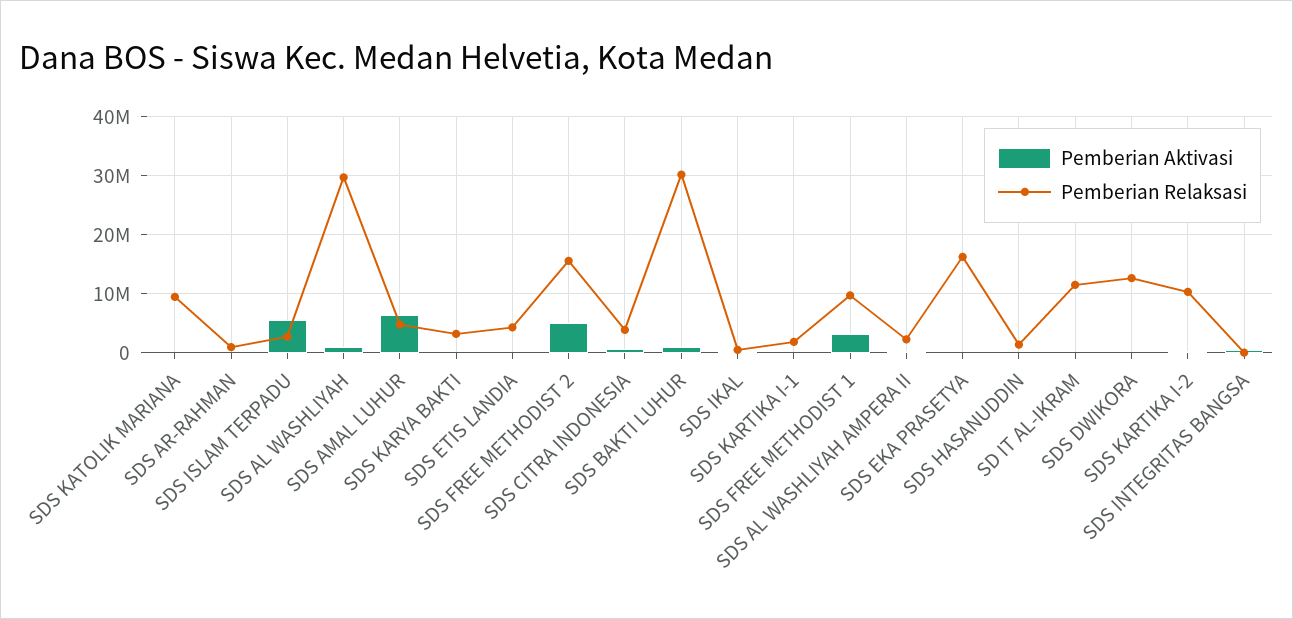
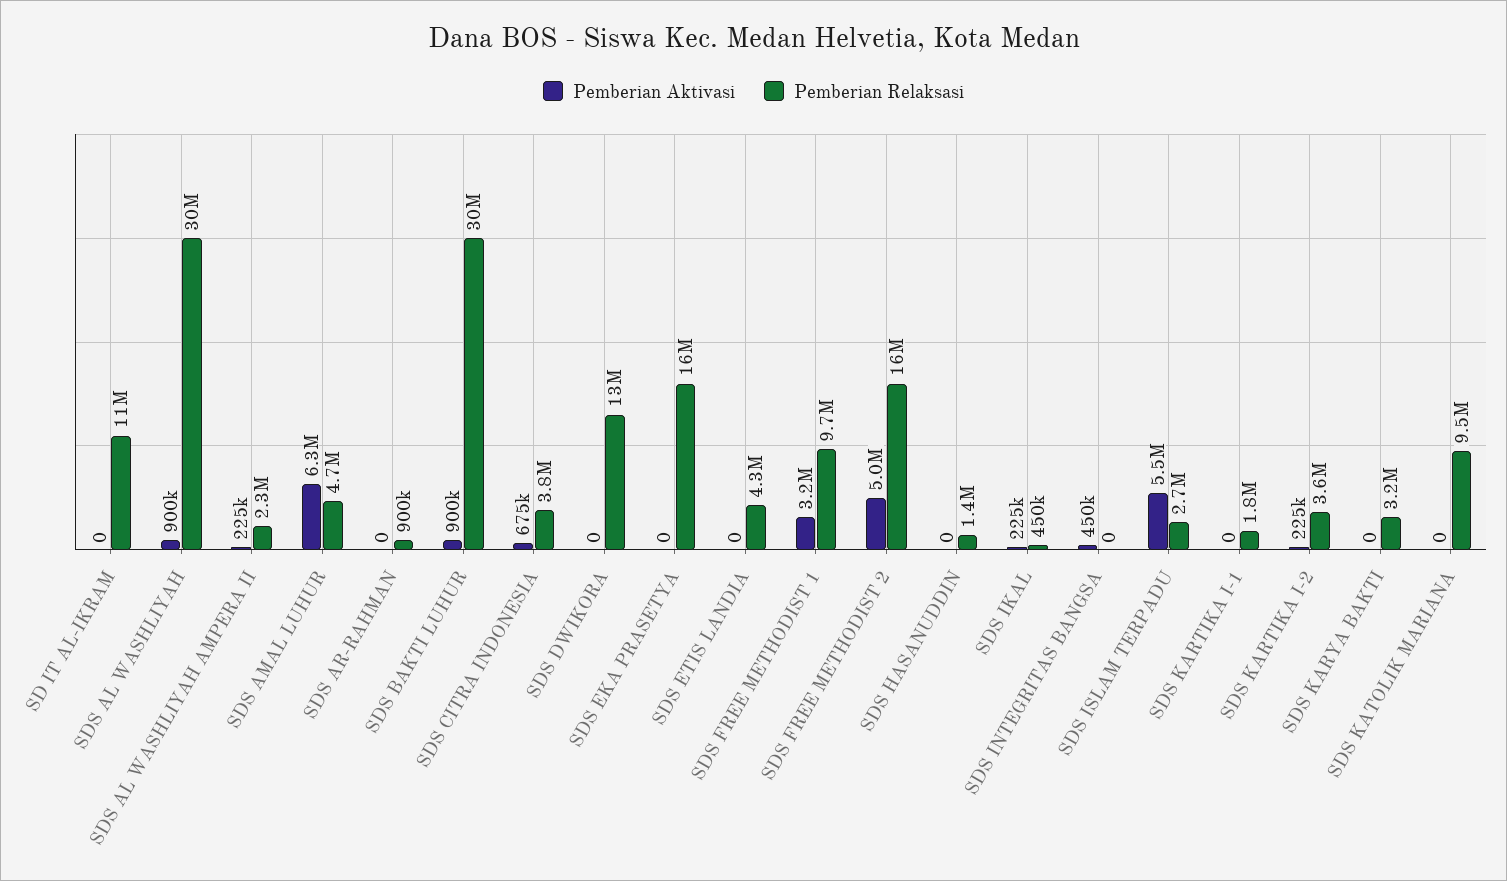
  {
    "Pemberian Aktivasi": {
      "SDS KATOLIK MARIANA": 0,
      "SDS AR-RAHMAN": 0,
      "SDS ISLAM TERPADU": 5500000,
      "SDS AL WASHLIYAH": 900000,
      "SDS AMAL LUHUR": 6300000,
      "SDS KARYA BAKTI": 0,
      "SDS ETIS LANDIA": 0,
      "SDS FREE METHODIST 2": 5000000,
      "SDS CITRA INDONESIA": 675000,
      "SDS BAKTI LUHUR": 900000,
      "SDS IKAL": 225000,
      "SDS KARTIKA I-1": 0,
      "SDS FREE METHODIST 1": 3200000,
      "SDS AL WASHLIYAH AMPERA II": 225000,
      "SDS EKA PRASETYA": 0,
      "SDS HASANUDDIN": 0,
      "SD IT AL-IKRAM": 0,
      "SDS DWIKORA": 0,
      "SDS KARTIKA I-2": 225000,
      "SDS INTEGRITAS BANGSA": 450000
    },
    "Pemberian Relaksasi": {
      "SDS KATOLIK MARIANA": 9500000,
      "SDS AR-RAHMAN": 900000,
      "SDS ISLAM TERPADU": 2700000,
      "SDS AL WASHLIYAH": 30000000,
      "SDS AMAL LUHUR": 4700000,
      "SDS KARYA BAKTI": 3200000,
      "SDS ETIS LANDIA": 4300000,
      "SDS FREE METHODIST 2": 16000000,
      "SDS CITRA INDONESIA": 3800000,
      "SDS BAKTI LUHUR": 30000000,
      "SDS IKAL": 450000,
      "SDS KARTIKA I-1": 1800000,
      "SDS FREE METHODIST 1": 9700000,
      "SDS AL WASHLIYAH AMPERA II": 2300000,
      "SDS EKA PRASETYA": 16000000,
      "SDS HASANUDDIN": 1400000,
      "SD IT AL-IKRAM": 11000000,
      "SDS DWIKORA": 13000000,
-     "SDS KARTIKA I-2": 10000000,
+     "SDS KARTIKA I-2": 3600000,
      "SDS INTEGRITAS BANGSA": 0
    }
  }

